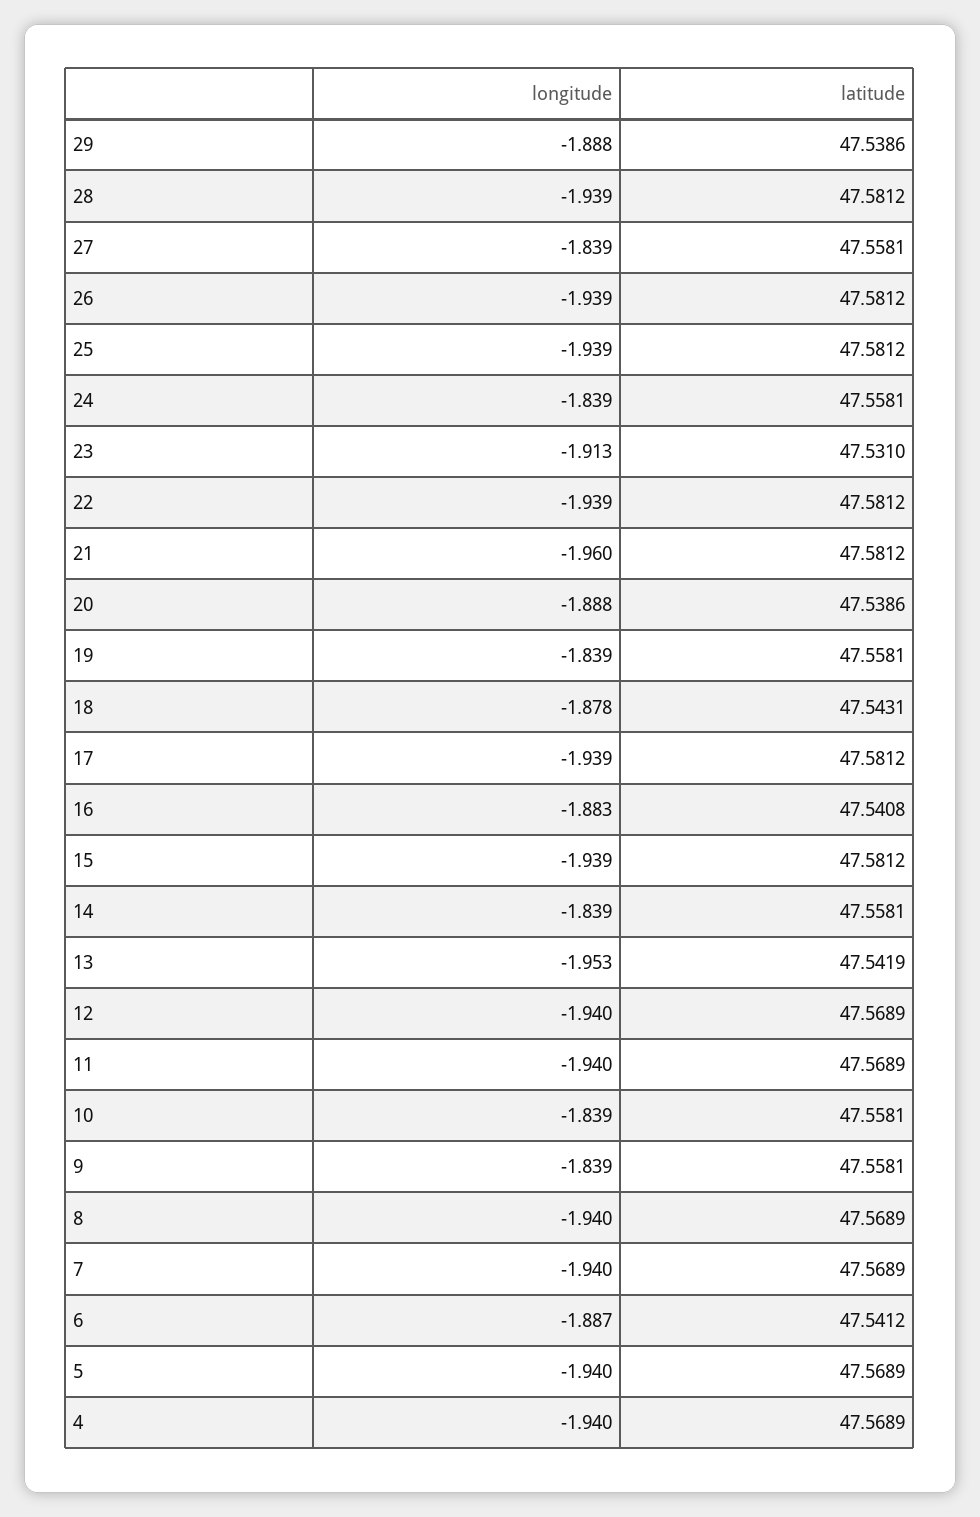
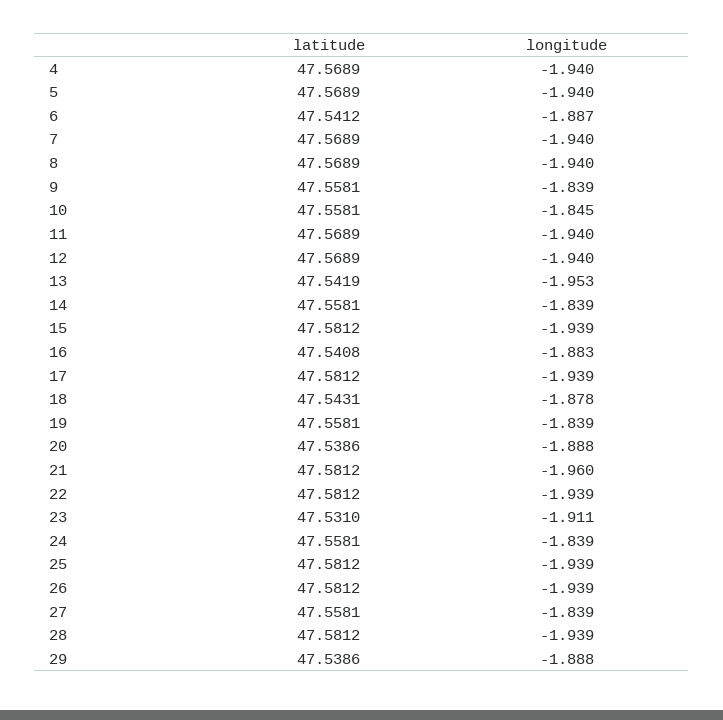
  {
    "longitude": {
      "29": -1.888,
      "28": -1.939,
      "27": -1.839,
      "26": -1.939,
      "25": -1.939,
      "24": -1.839,
-     "23": -1.913,
+     "23": -1.911,
      "22": -1.939,
      "21": -1.96,
      "20": -1.888,
      "19": -1.839,
      "18": -1.878,
      "17": -1.939,
      "16": -1.883,
      "15": -1.939,
      "14": -1.839,
      "13": -1.953,
      "12": -1.94,
      "11": -1.94,
-     "10": -1.839,
+     "10": -1.845,
      "9": -1.839,
      "8": -1.94,
      "7": -1.94,
      "6": -1.887,
      "5": -1.94,
      "4": -1.94
    },
    "latitude": {
      "29": 47.5386,
      "28": 47.5812,
      "27": 47.5581,
      "26": 47.5812,
      "25": 47.5812,
      "24": 47.5581,
      "23": 47.531,
      "22": 47.5812,
      "21": 47.5812,
      "20": 47.5386,
      "19": 47.5581,
      "18": 47.5431,
      "17": 47.5812,
      "16": 47.5408,
      "15": 47.5812,
      "14": 47.5581,
      "13": 47.5419,
      "12": 47.5689,
      "11": 47.5689,
      "10": 47.5581,
      "9": 47.5581,
      "8": 47.5689,
      "7": 47.5689,
      "6": 47.5412,
      "5": 47.5689,
      "4": 47.5689
    }
  }

